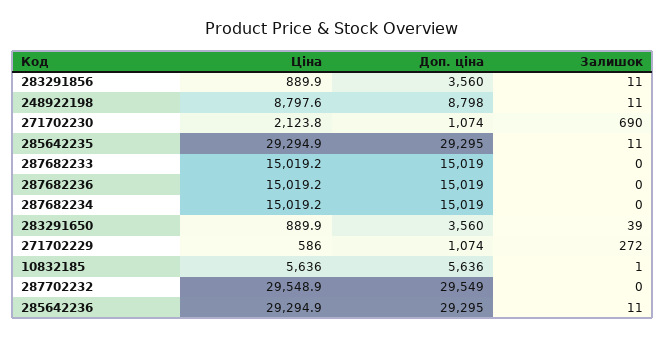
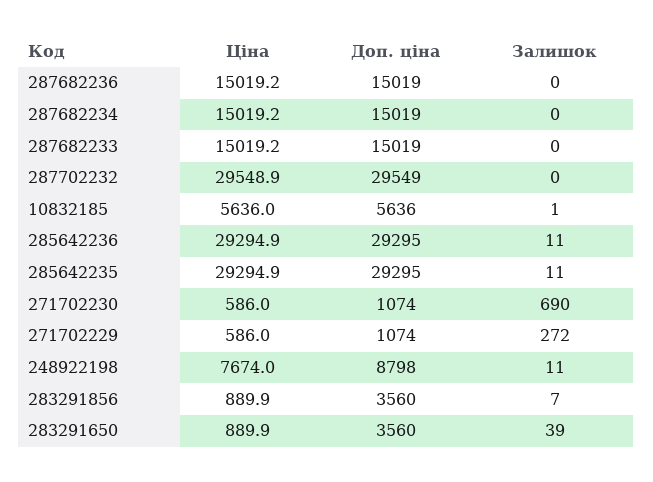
  {
    "Ціна": {
      "283291856": 889.9,
-     "248922198": 8797.6,
+     "248922198": 7674,
-     "271702230": 2123.8,
+     "271702230": 586,
      "285642235": 29294.9,
      "287682233": 15019.2,
      "287682236": 15019.2,
      "287682234": 15019.2,
      "283291650": 889.9,
      "271702229": 586,
      "10832185": 5636,
      "287702232": 29548.9,
      "285642236": 29294.9
    },
    "Доп. ціна": {
      "283291856": 3560,
      "248922198": 8798,
      "271702230": 1074,
      "285642235": 29295,
      "287682233": 15019,
      "287682236": 15019,
      "287682234": 15019,
      "283291650": 3560,
      "271702229": 1074,
      "10832185": 5636,
      "287702232": 29549,
      "285642236": 29295
    },
    "Залишок": {
-     "283291856": 11,
+     "283291856": 7,
      "248922198": 11,
      "271702230": 690,
      "285642235": 11,
      "287682233": 0,
      "287682236": 0,
      "287682234": 0,
      "283291650": 39,
      "271702229": 272,
      "10832185": 1,
      "287702232": 0,
      "285642236": 11
    }
  }

